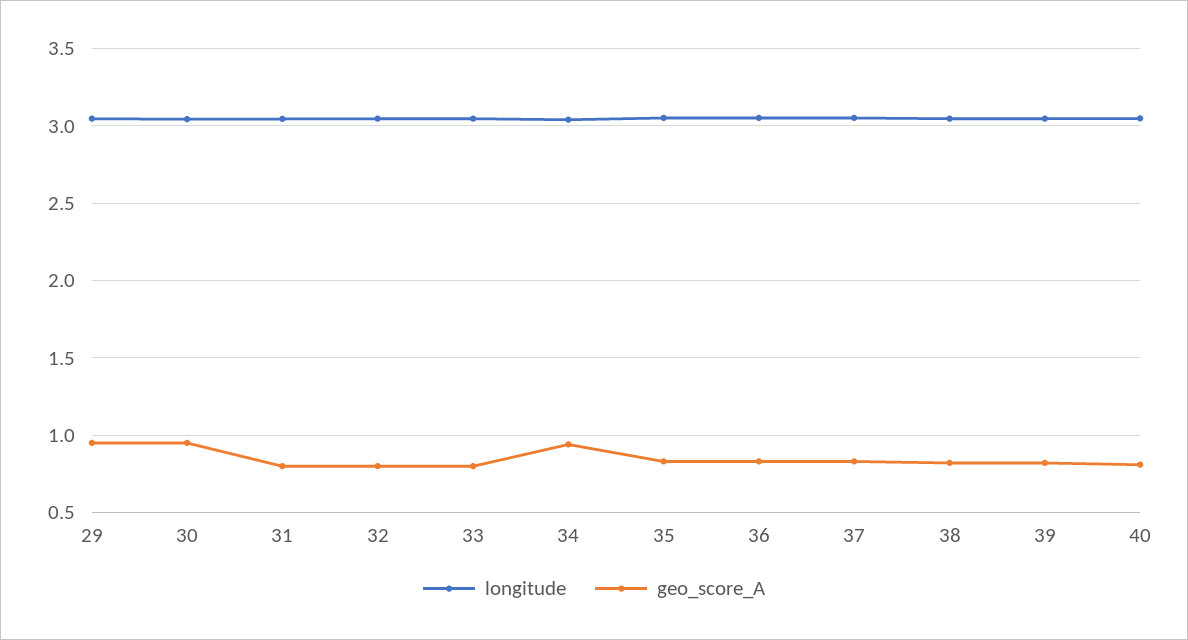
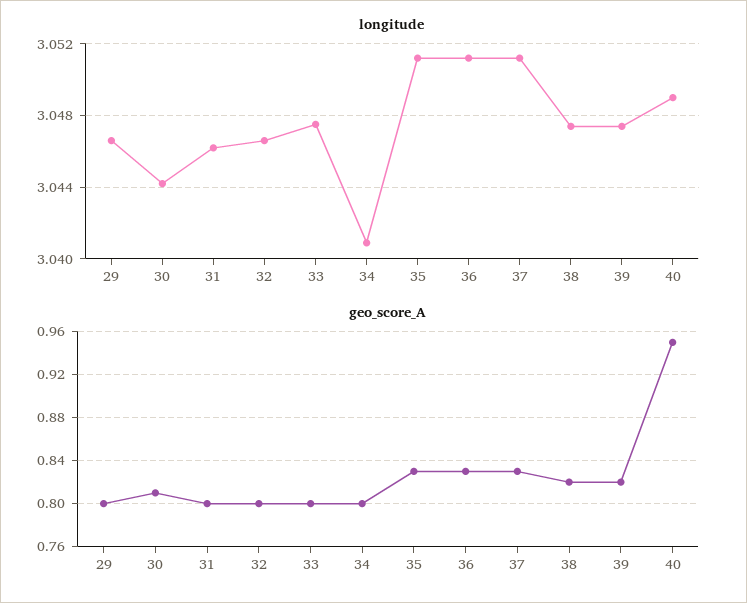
  {
    "longitude": {
      "29": 3.0465,
      "30": 3.044,
      "31": 3.046,
      "32": 3.0465,
      "33": 3.0475,
      "34": 3.041,
      "35": 3.051,
      "36": 3.051,
      "37": 3.051,
      "38": 3.0475,
      "39": 3.0475,
      "40": 3.049
    },
    "geo_score_A": {
-     "29": 0.95,
+     "29": 0.8,
-     "30": 0.95,
+     "30": 0.81,
      "31": 0.8,
      "32": 0.8,
      "33": 0.8,
-     "34": 0.95,
+     "34": 0.8,
      "35": 0.83,
      "36": 0.83,
      "37": 0.83,
      "38": 0.82,
      "39": 0.82,
-     "40": 0.8
+     "40": 0.95
    }
  }

